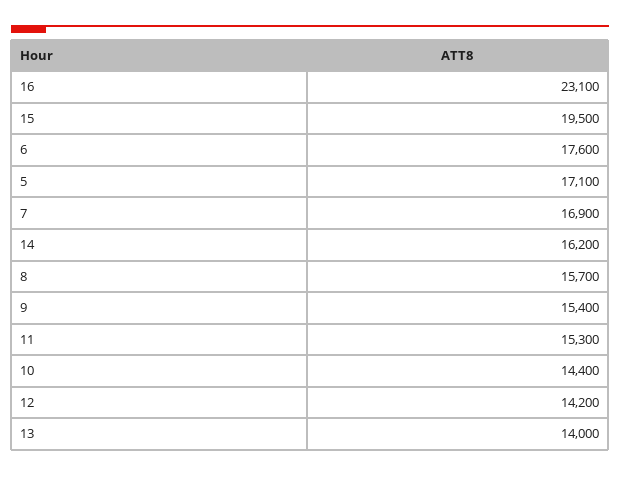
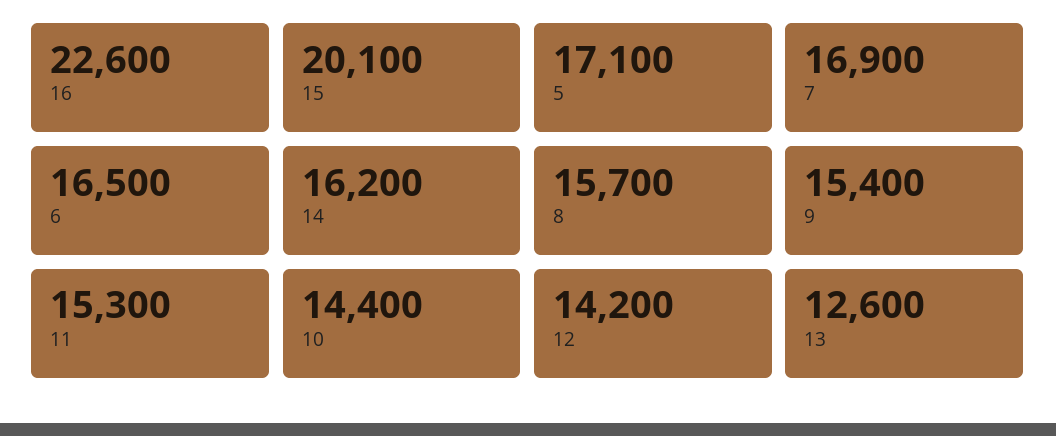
  {
-   "16": 23100,
+   "16": 22600,
-   "15": 19500,
+   "15": 20100,
-   "6": 17600,
+   "6": 16500,
    "5": 17100,
    "7": 16900,
    "14": 16200,
    "8": 15700,
    "9": 15400,
    "11": 15300,
    "10": 14400,
    "12": 14200,
-   "13": 14000
+   "13": 12600
  }

